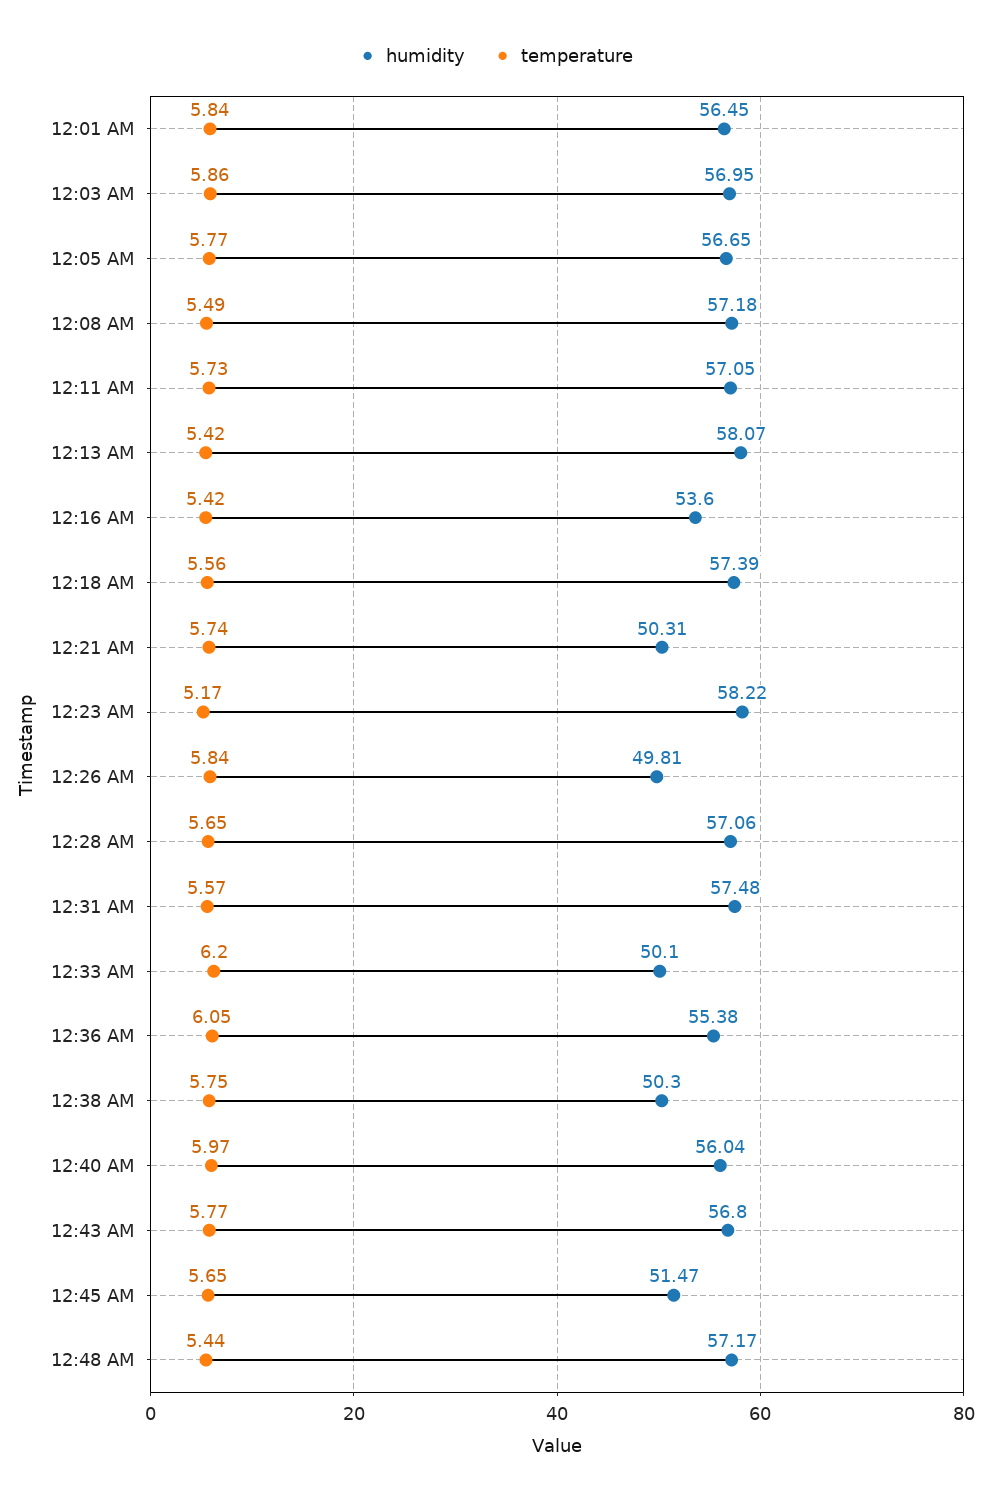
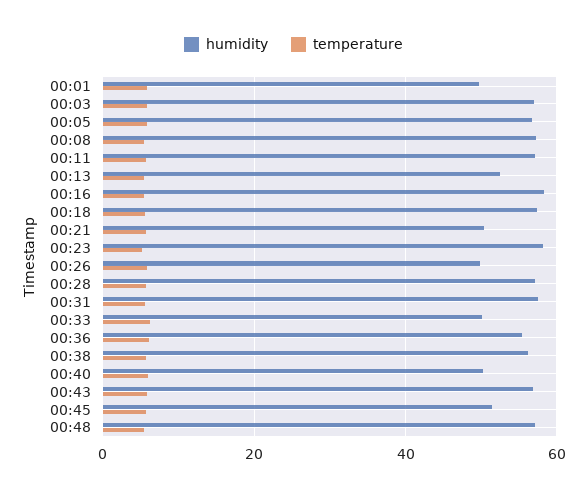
  {
    "humidity": {
-     "12:01 AM": 56.45,
+     "12:01 AM": 50,
      "12:03 AM": 56.95,
      "12:05 AM": 56.65,
      "12:08 AM": 57.18,
      "12:11 AM": 57.05,
-     "12:13 AM": 58.07,
+     "12:13 AM": 52,
-     "12:16 AM": 53.6,
+     "12:16 AM": 58,
      "12:18 AM": 57.39,
      "12:21 AM": 50.31,
      "12:23 AM": 58.22,
      "12:26 AM": 49.81,
      "12:28 AM": 57.06,
      "12:31 AM": 57.48,
      "12:33 AM": 50.1,
      "12:36 AM": 55.38,
-     "12:38 AM": 50.3,
+     "12:38 AM": 56,
-     "12:40 AM": 56.04,
+     "12:40 AM": 50,
      "12:43 AM": 56.8,
      "12:45 AM": 51.47,
      "12:48 AM": 57.17
    },
    "temperature": {
      "12:01 AM": 5.84,
      "12:03 AM": 5.86,
      "12:05 AM": 5.77,
      "12:08 AM": 5.49,
      "12:11 AM": 5.73,
      "12:13 AM": 5.42,
      "12:16 AM": 5.42,
      "12:18 AM": 5.56,
      "12:21 AM": 5.74,
      "12:23 AM": 5.17,
      "12:26 AM": 5.84,
      "12:28 AM": 5.65,
      "12:31 AM": 5.57,
      "12:33 AM": 6.2,
      "12:36 AM": 6.05,
      "12:38 AM": 5.75,
      "12:40 AM": 5.97,
      "12:43 AM": 5.77,
      "12:45 AM": 5.65,
      "12:48 AM": 5.44
    }
  }

